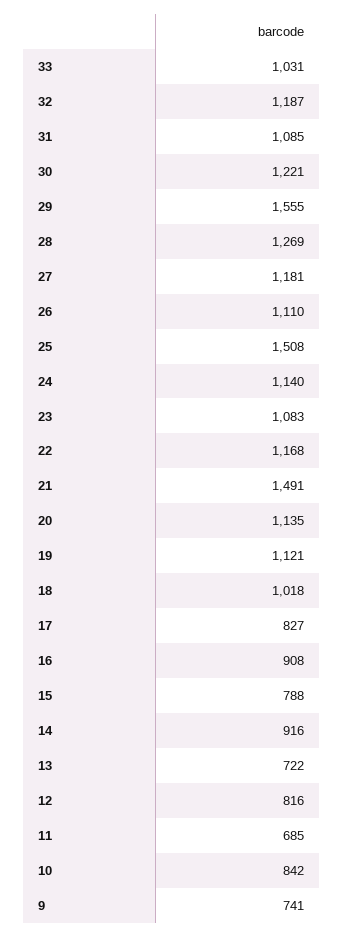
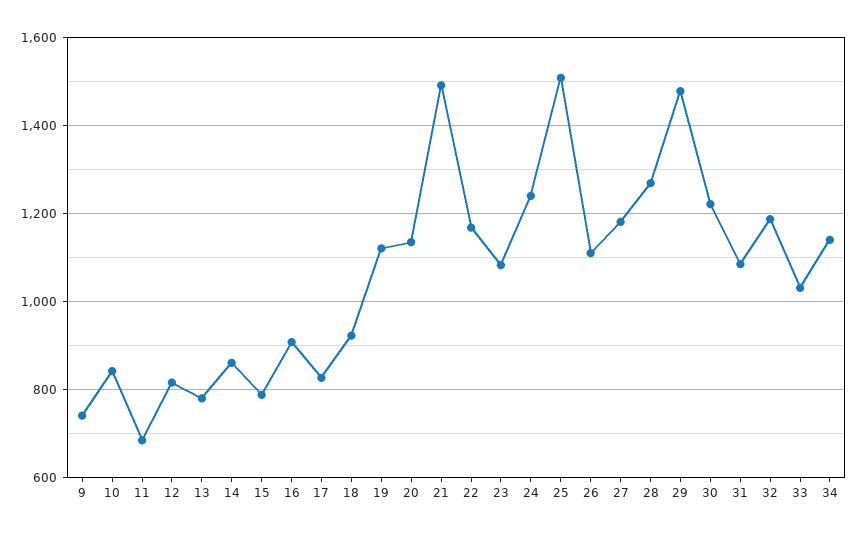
  {
    "33": 1031,
    "32": 1187,
    "31": 1085,
    "30": 1221,
-   "29": 1555,
+   "29": 1480,
    "28": 1269,
    "27": 1181,
    "26": 1110,
    "25": 1508,
-   "24": 1140,
+   "24": 1240,
    "23": 1083,
    "22": 1168,
    "21": 1491,
    "20": 1135,
    "19": 1121,
-   "18": 1018,
+   "18": 920,
    "17": 827,
    "16": 908,
    "15": 788,
-   "14": 916,
+   "14": 860,
-   "13": 722,
+   "13": 780,
    "12": 816,
    "11": 685,
    "10": 842,
-   "9": 741
+   "9": 741,
+   "34": 1140
  }

